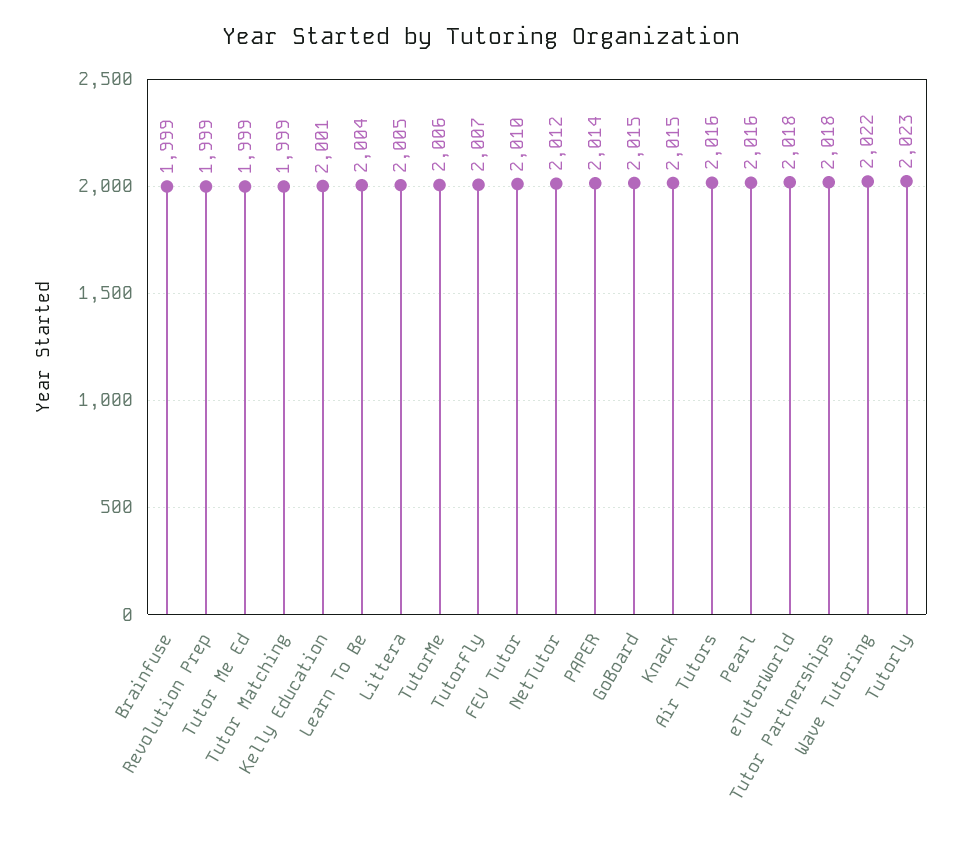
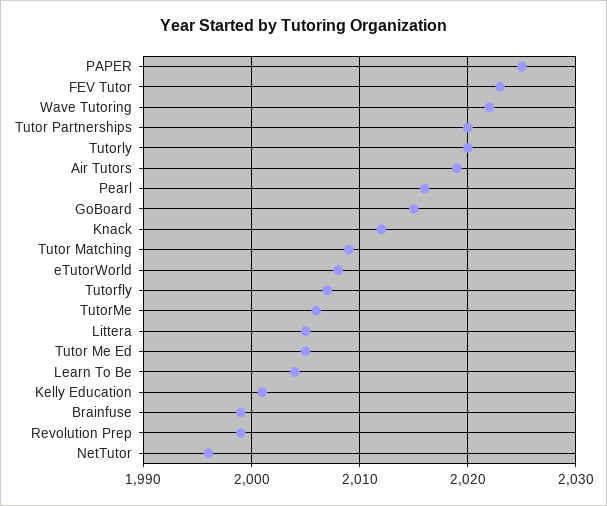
  {
    "Brainfuse": 1999,
    "Revolution Prep": 1999,
-   "Tutor Me Ed": 1999,
+   "Tutor Me Ed": 2005,
-   "Tutor Matching": 1999,
+   "Tutor Matching": 2009,
    "Kelly Education": 2001,
    "Learn To Be": 2004,
    "Littera": 2005,
    "TutorMe": 2006,
    "Tutorfly": 2007,
-   "FEV Tutor": 2010,
+   "FEV Tutor": 2023,
-   "NetTutor": 2012,
+   "NetTutor": 1996,
-   "PAPER": 2014,
+   "PAPER": 2025,
    "GoBoard": 2015,
-   "Knack": 2015,
+   "Knack": 2012,
-   "Air Tutors": 2016,
+   "Air Tutors": 2019,
    "Pearl": 2016,
-   "eTutorWorld": 2018,
+   "eTutorWorld": 2008,
-   "Tutor Partnerships": 2018,
+   "Tutor Partnerships": 2020,
    "Wave Tutoring": 2022,
-   "Tutorly": 2023
+   "Tutorly": 2020
  }

